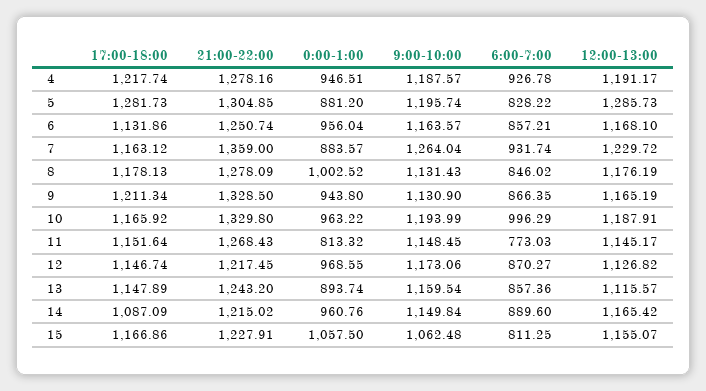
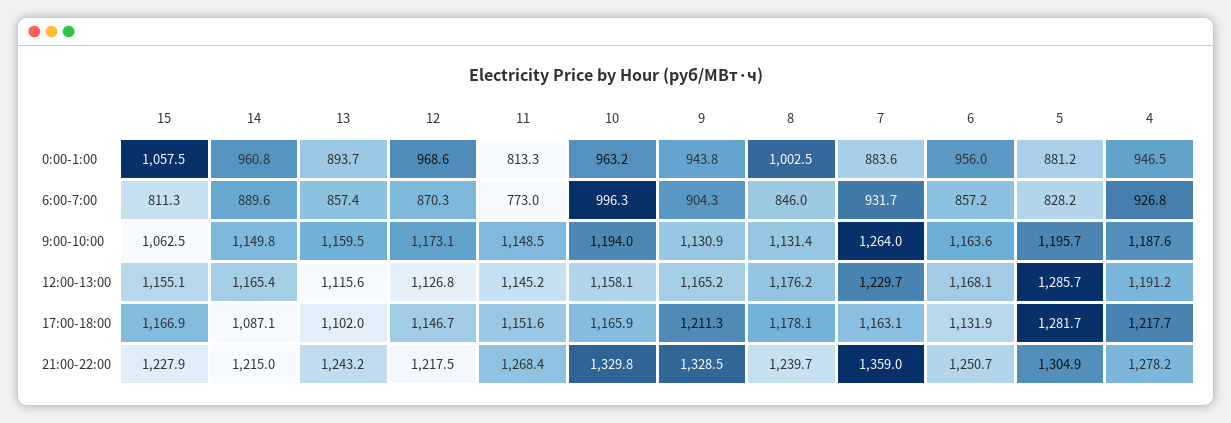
  {
    "17:00-18:00": {
      "4": 1217.74,
      "5": 1281.73,
      "6": 1131.86,
      "7": 1163.12,
      "8": 1178.13,
      "9": 1211.34,
      "10": 1165.92,
      "11": 1151.64,
      "12": 1146.74,
-     "13": 1147.89,
+     "13": 1102,
      "14": 1087.09,
      "15": 1166.86
    },
    "21:00-22:00": {
      "4": 1278.16,
      "5": 1304.85,
      "6": 1250.74,
      "7": 1359,
-     "8": 1278.09,
+     "8": 1239.7,
      "9": 1328.5,
      "10": 1329.8,
      "11": 1268.43,
      "12": 1217.45,
      "13": 1243.2,
      "14": 1215.02,
      "15": 1227.91
    },
    "0:00-1:00": {
      "4": 946.51,
      "5": 881.2,
      "6": 956.04,
      "7": 883.57,
      "8": 1002.52,
      "9": 943.8,
      "10": 963.22,
      "11": 813.32,
      "12": 968.55,
      "13": 893.74,
      "14": 960.76,
      "15": 1057.5
    },
    "9:00-10:00": {
      "4": 1187.57,
      "5": 1195.74,
      "6": 1163.57,
      "7": 1264.04,
      "8": 1131.43,
      "9": 1130.9,
      "10": 1193.99,
      "11": 1148.45,
      "12": 1173.06,
      "13": 1159.54,
      "14": 1149.84,
      "15": 1062.48
    },
    "6:00-7:00": {
      "4": 926.78,
      "5": 828.22,
      "6": 857.21,
      "7": 931.74,
      "8": 846.02,
-     "9": 866.35,
+     "9": 904.3,
      "10": 996.29,
      "11": 773.03,
      "12": 870.27,
      "13": 857.36,
      "14": 889.6,
      "15": 811.25
    },
    "12:00-13:00": {
      "4": 1191.17,
      "5": 1285.73,
      "6": 1168.1,
      "7": 1229.72,
      "8": 1176.19,
      "9": 1165.19,
-     "10": 1187.91,
+     "10": 1158.1,
      "11": 1145.17,
      "12": 1126.82,
      "13": 1115.57,
      "14": 1165.42,
      "15": 1155.07
    }
  }

